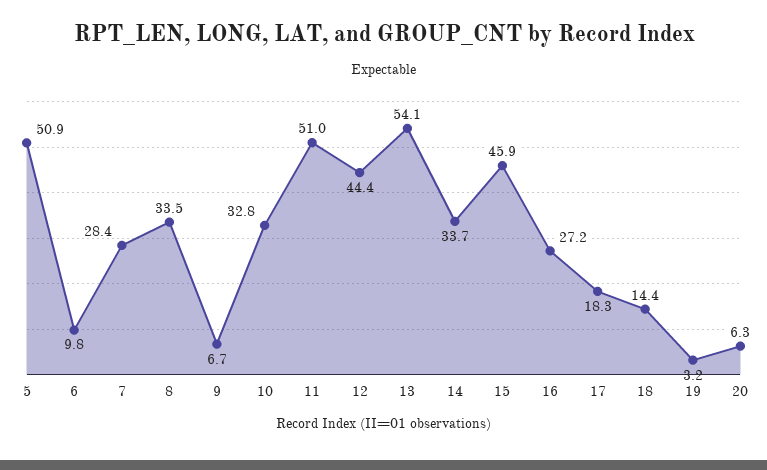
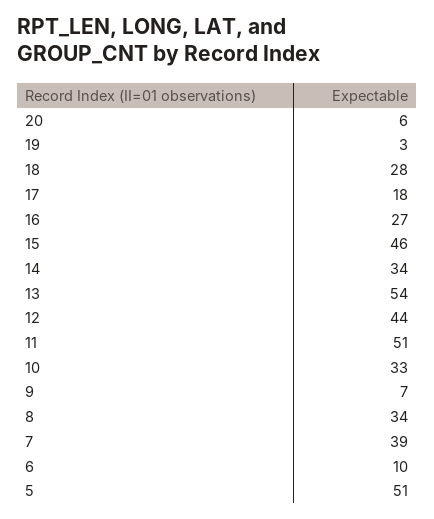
  {
    "5": 50.9,
    "6": 9.8,
-   "7": 28.4,
+   "7": 39,
    "8": 33.5,
    "9": 6.7,
    "10": 32.8,
    "11": 51,
    "12": 44.4,
    "13": 54.1,
    "14": 33.7,
    "15": 45.9,
    "16": 27.2,
    "17": 18.3,
-   "18": 14.4,
+   "18": 28,
    "19": 3.2,
    "20": 6.3
  }

